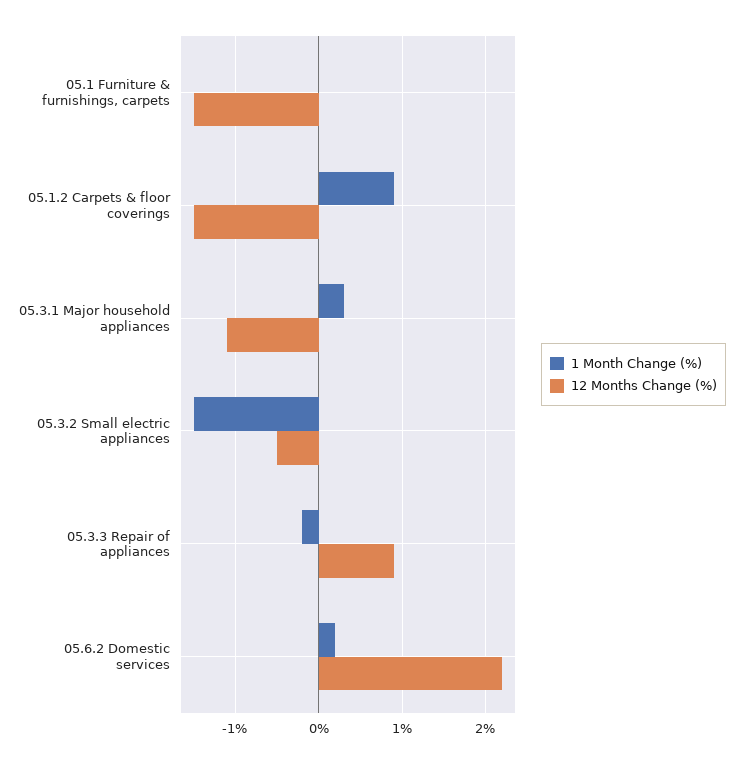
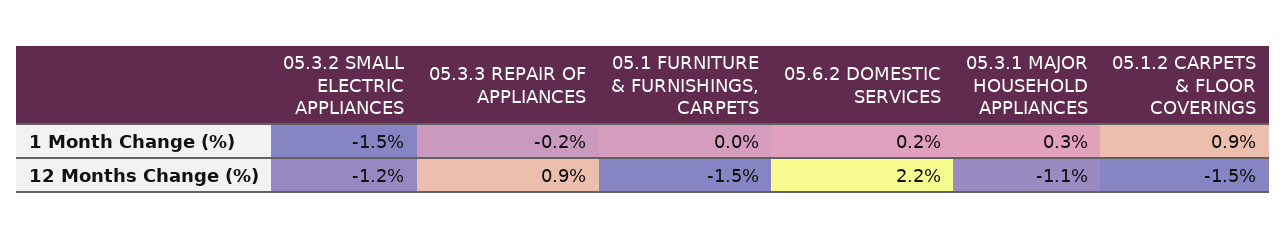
  {
    "1 Month Change (%)": {
      "05.1 Furniture & furnishings, carpets": 0,
      "05.1.2 Carpets & floor coverings": 0.9,
      "05.3.1 Major household appliances": 0.3,
      "05.3.2 Small electric appliances": -1.5,
      "05.3.3 Repair of appliances": -0.2,
      "05.6.2 Domestic services": 0.2
    },
    "12 Months Change (%)": {
      "05.1 Furniture & furnishings, carpets": -1.5,
      "05.1.2 Carpets & floor coverings": -1.5,
      "05.3.1 Major household appliances": -1.1,
-     "05.3.2 Small electric appliances": -0.5,
+     "05.3.2 Small electric appliances": -1.2,
      "05.3.3 Repair of appliances": 0.9,
      "05.6.2 Domestic services": 2.2
    }
  }

